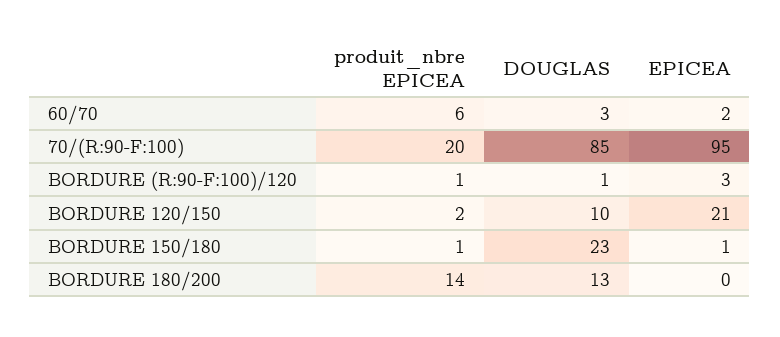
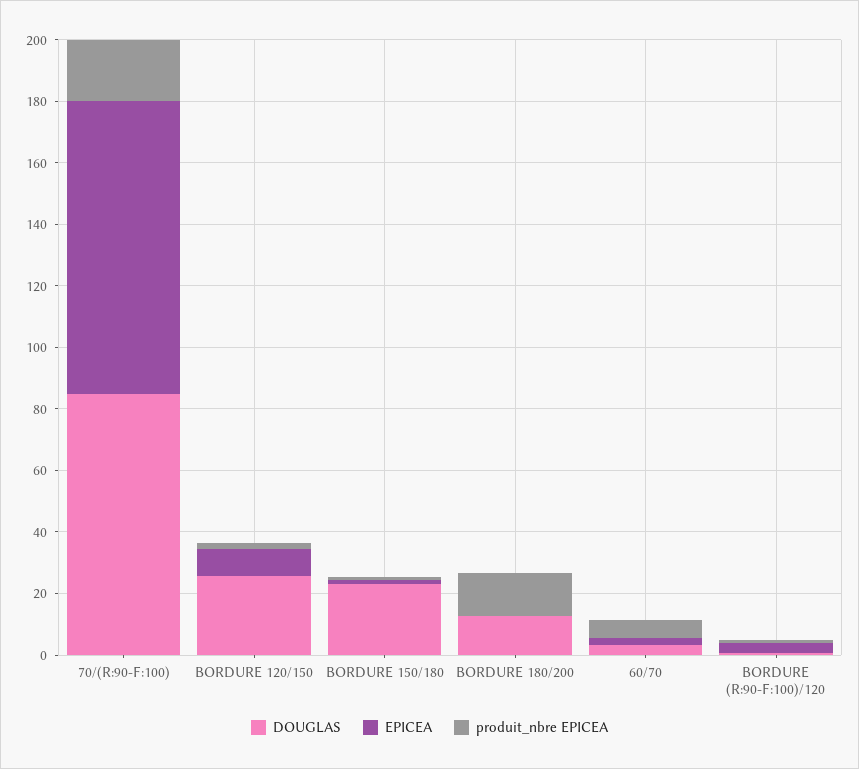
  {
    "produit_nbre EPICEA": {
      "60/70": 6,
      "70/(R:90-F:100)": 20,
      "BORDURE (R:90-F:100)/120": 1,
      "BORDURE 120/150": 2,
      "BORDURE 150/180": 1,
      "BORDURE 180/200": 14
    },
    "DOUGLAS": {
      "60/70": 3,
      "70/(R:90-F:100)": 85,
      "BORDURE (R:90-F:100)/120": 1,
-     "BORDURE 120/150": 10,
+     "BORDURE 120/150": 25,
      "BORDURE 150/180": 23,
      "BORDURE 180/200": 13
    },
    "EPICEA": {
      "60/70": 2,
      "70/(R:90-F:100)": 95,
      "BORDURE (R:90-F:100)/120": 3,
-     "BORDURE 120/150": 21,
+     "BORDURE 120/150": 10,
      "BORDURE 150/180": 1,
      "BORDURE 180/200": 0
    }
  }

